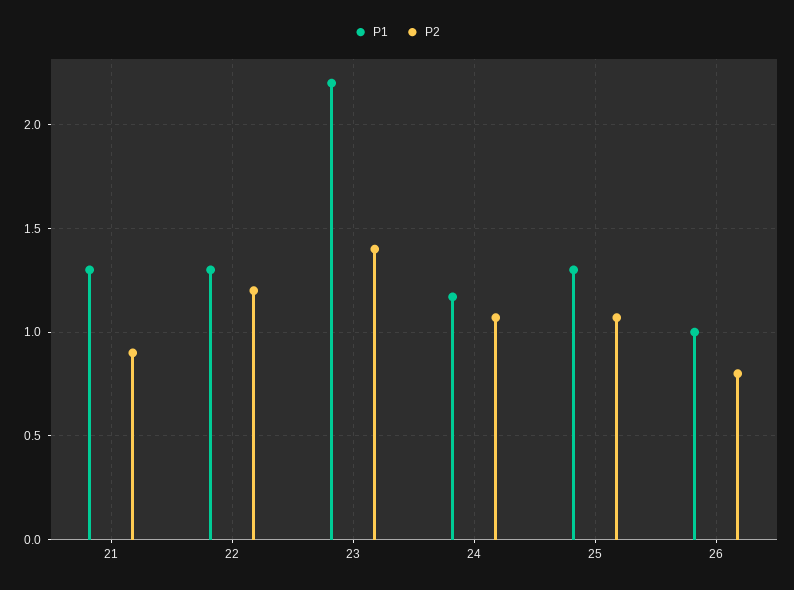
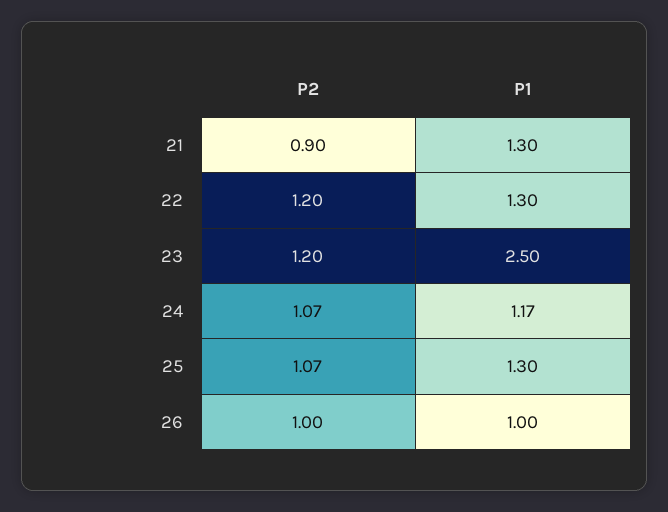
  {
    "P1": {
      "21": 1.3,
      "22": 1.3,
-     "23": 2.2,
+     "23": 2.5,
      "24": 1.17,
      "25": 1.3,
      "26": 1
    },
    "P2": {
      "21": 0.9,
      "22": 1.2,
-     "23": 1.4,
+     "23": 1.2,
      "24": 1.07,
      "25": 1.07,
-     "26": 0.8
+     "26": 1
    }
  }

